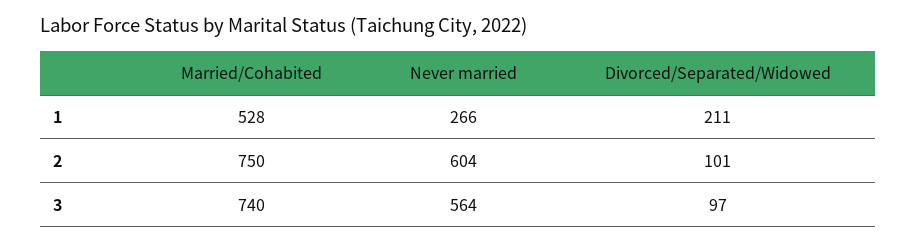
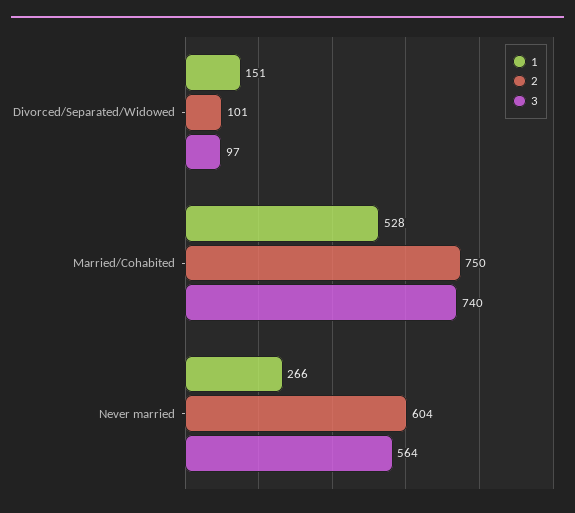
  {
    "1": {
      "Married/Cohabited": 528,
      "Never married": 266,
-     "Divorced/Separated/Widowed": 211
+     "Divorced/Separated/Widowed": 151
    },
    "2": {
      "Married/Cohabited": 750,
      "Never married": 604,
      "Divorced/Separated/Widowed": 101
    },
    "3": {
      "Married/Cohabited": 740,
      "Never married": 564,
      "Divorced/Separated/Widowed": 97
    }
  }

